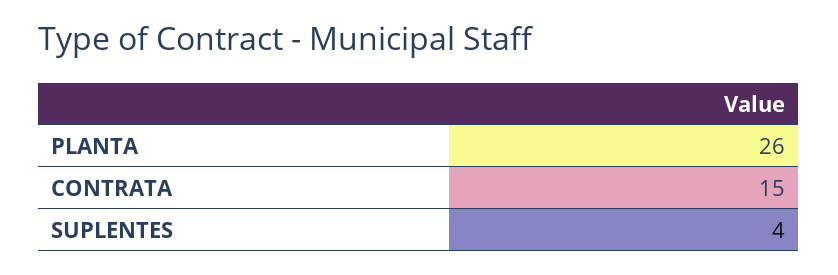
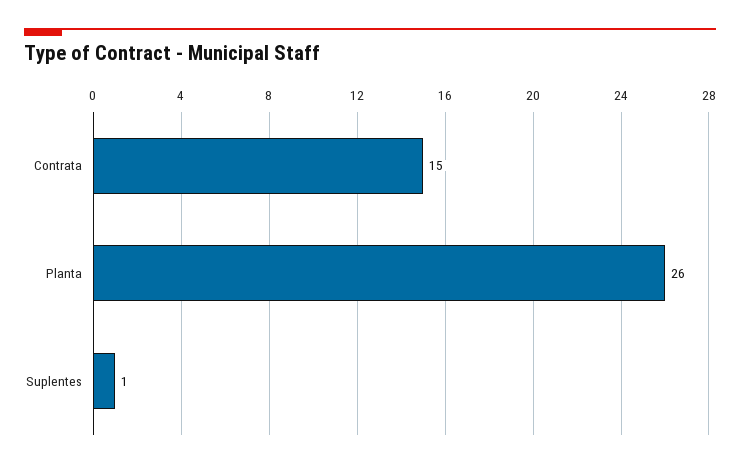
  {
    "PLANTA": 26,
    "CONTRATA": 15,
-   "SUPLENTES": 4
+   "SUPLENTES": 1
  }

